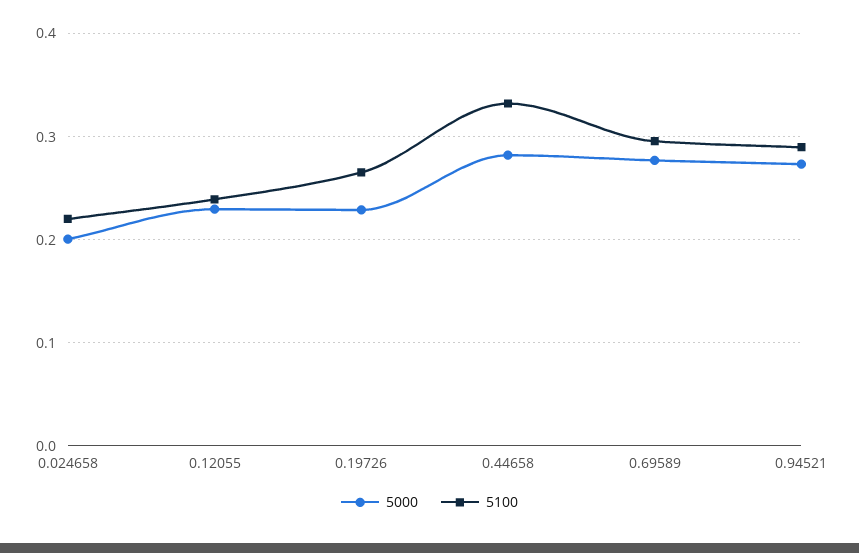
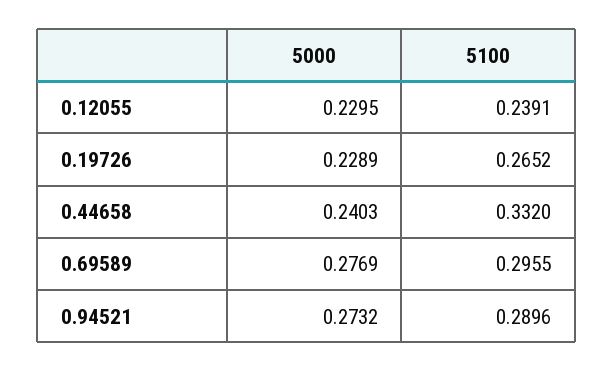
  {
    "5000": {
-     "0.024658": 0.2,
      "0.12055": 0.2295,
      "0.19726": 0.2289,
-     "0.44658": 0.28,
+     "0.44658": 0.2403,
      "0.69589": 0.2769,
      "0.94521": 0.2732
    },
    "5100": {
-     "0.024658": 0.22,
      "0.12055": 0.2391,
      "0.19726": 0.2652,
      "0.44658": 0.332,
      "0.69589": 0.2955,
      "0.94521": 0.2896
    }
  }

